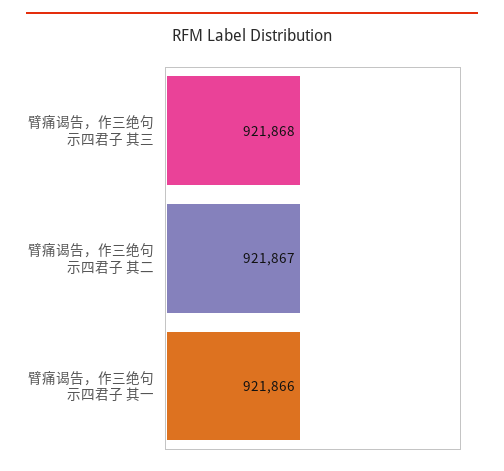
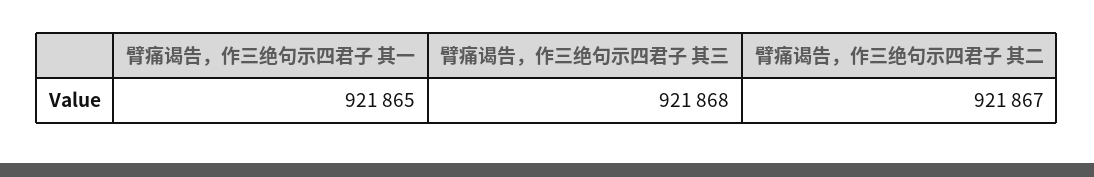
  {
    "臂痛谒告，作三绝句示四君子 其三": 921868,
    "臂痛谒告，作三绝句示四君子 其二": 921867,
-   "臂痛谒告，作三绝句示四君子 其一": 921866
+   "臂痛谒告，作三绝句示四君子 其一": 921865
  }

